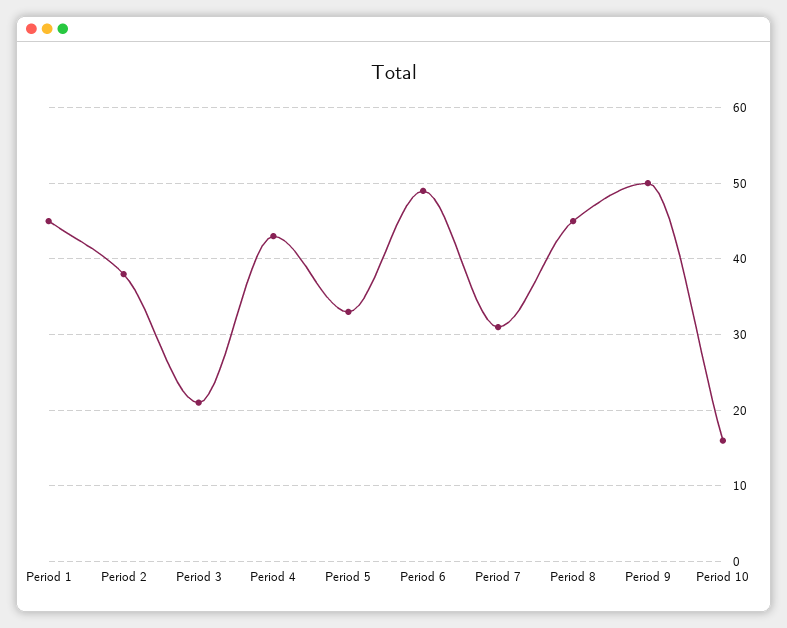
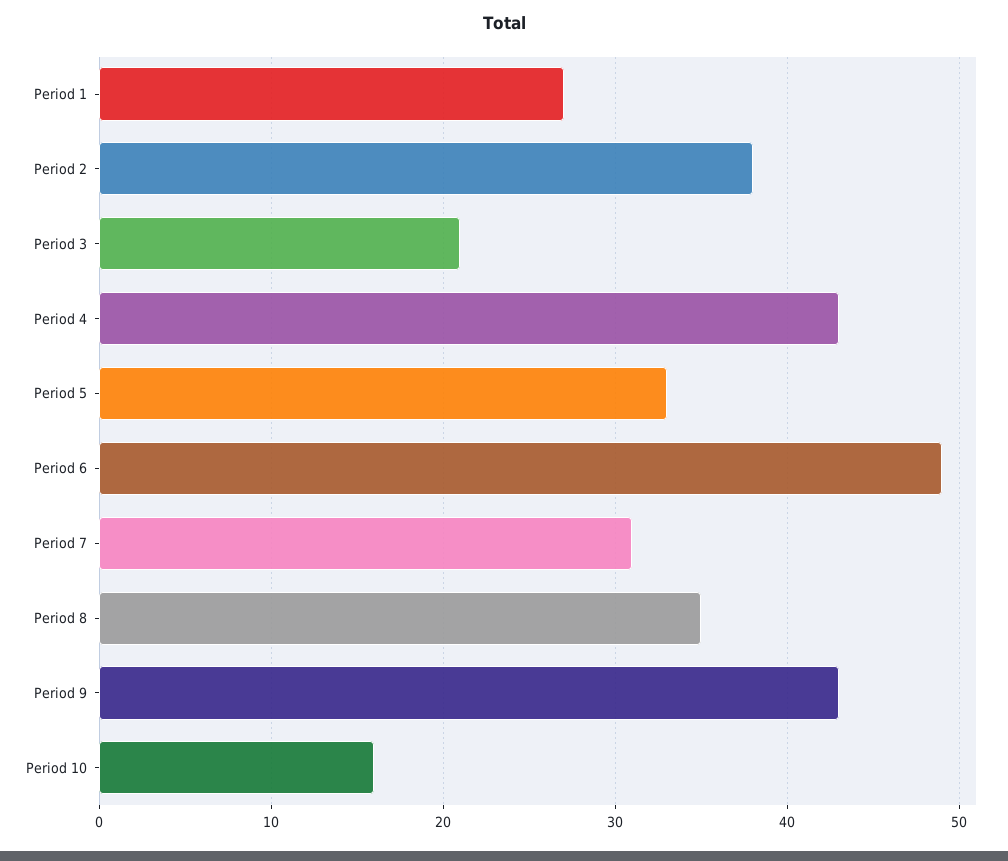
  {
-   "Period 1": 45,
+   "Period 1": 27,
    "Period 2": 38,
    "Period 3": 21,
    "Period 4": 43,
    "Period 5": 33,
    "Period 6": 49,
    "Period 7": 31,
-   "Period 8": 45,
+   "Period 8": 35,
-   "Period 9": 50,
+   "Period 9": 43,
    "Period 10": 16
  }

